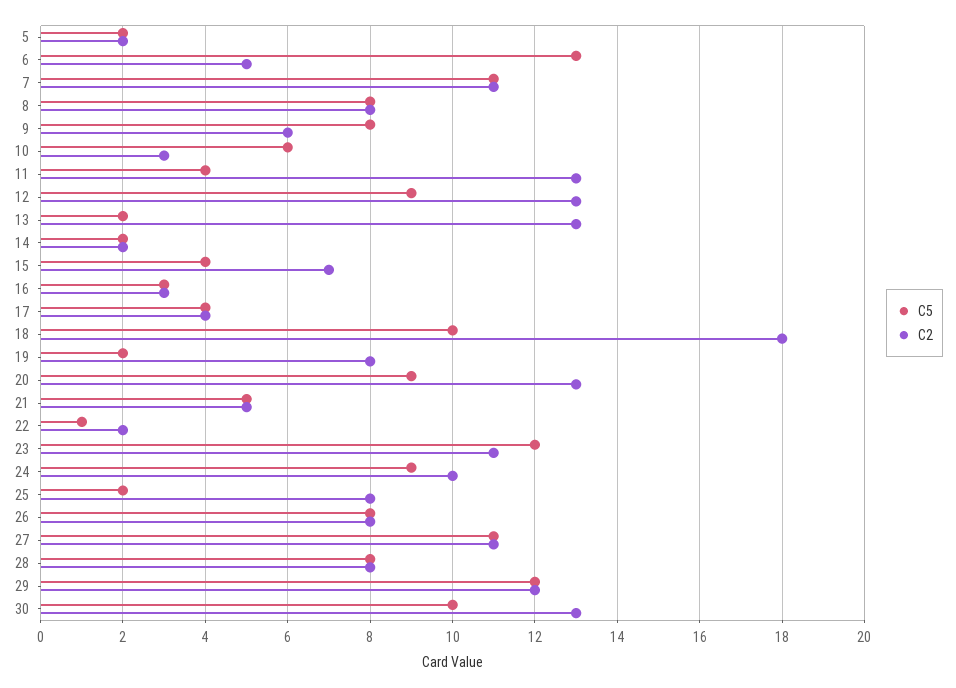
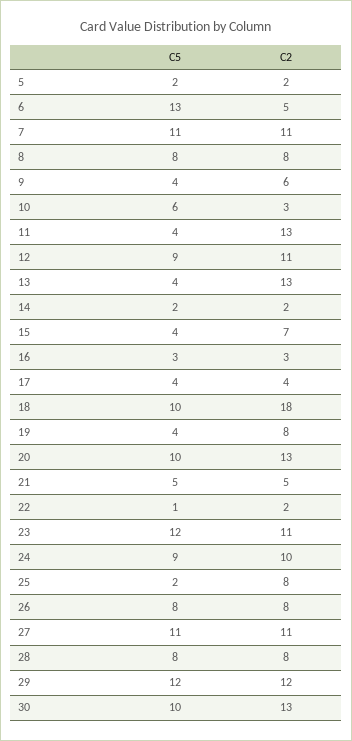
  {
    "C5": {
      "5": 2,
      "6": 13,
      "7": 11,
      "8": 8,
-     "9": 8,
+     "9": 4,
      "10": 6,
      "11": 4,
      "12": 9,
-     "13": 2,
+     "13": 4,
      "14": 2,
      "15": 4,
      "16": 3,
      "17": 4,
      "18": 10,
-     "19": 2,
+     "19": 4,
-     "20": 9,
+     "20": 10,
      "21": 5,
      "22": 1,
      "23": 12,
      "24": 9,
      "25": 2,
      "26": 8,
      "27": 11,
      "28": 8,
      "29": 12,
      "30": 10
    },
    "C2": {
      "5": 2,
      "6": 5,
      "7": 11,
      "8": 8,
      "9": 6,
      "10": 3,
      "11": 13,
-     "12": 13,
+     "12": 11,
      "13": 13,
      "14": 2,
      "15": 7,
      "16": 3,
      "17": 4,
      "18": 18,
      "19": 8,
      "20": 13,
      "21": 5,
      "22": 2,
      "23": 11,
      "24": 10,
      "25": 8,
      "26": 8,
      "27": 11,
      "28": 8,
      "29": 12,
      "30": 13
    }
  }

